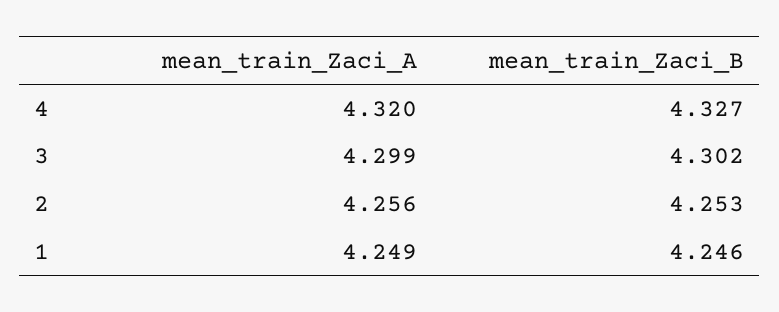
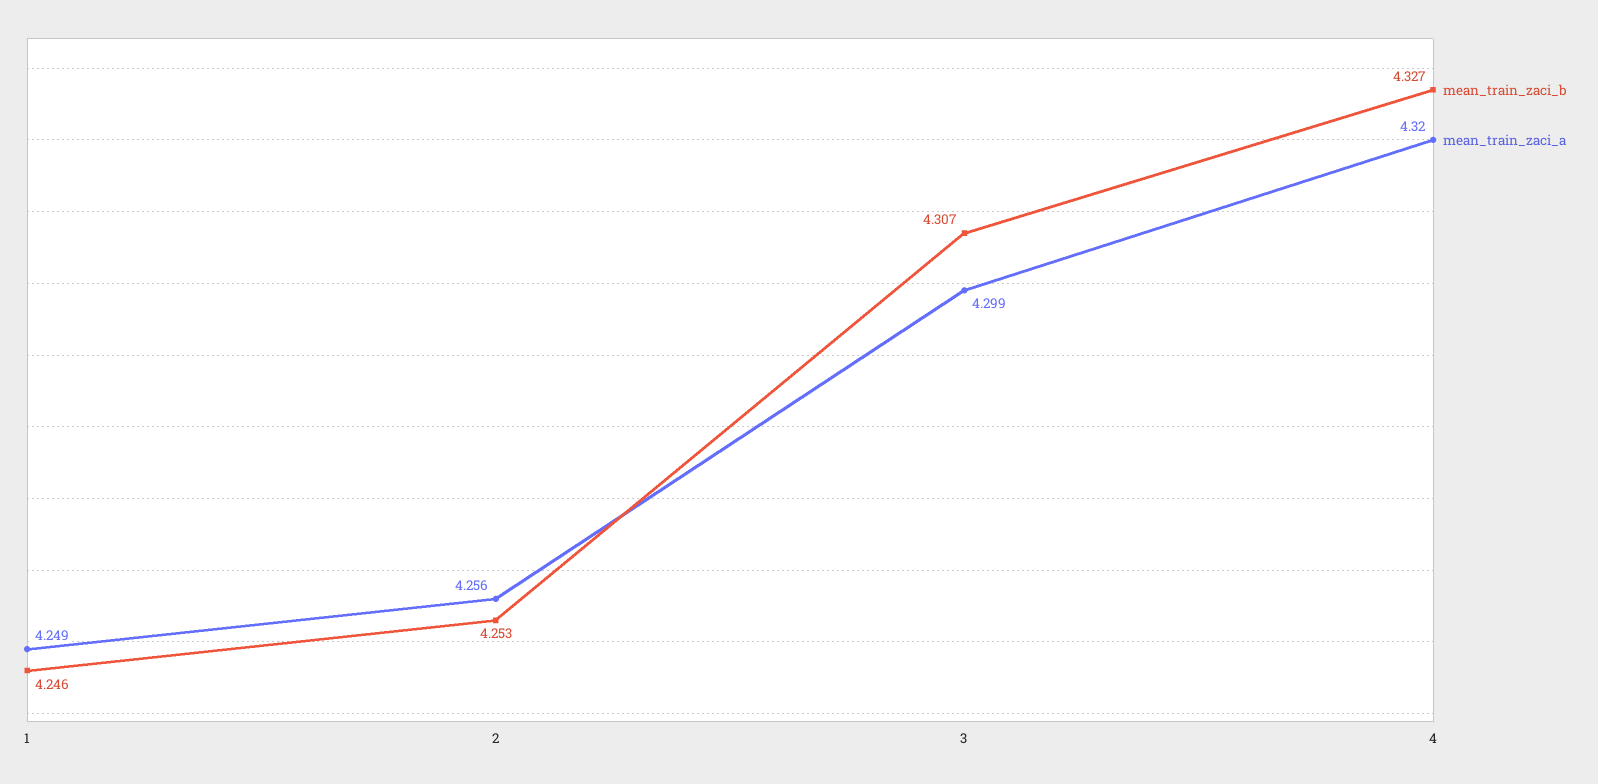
  {
    "mean_train_Zaci_A": {
      "4": 4.32,
      "3": 4.299,
      "2": 4.256,
      "1": 4.249
    },
    "mean_train_Zaci_B": {
      "4": 4.327,
-     "3": 4.302,
+     "3": 4.307,
      "2": 4.253,
      "1": 4.246
    }
  }

